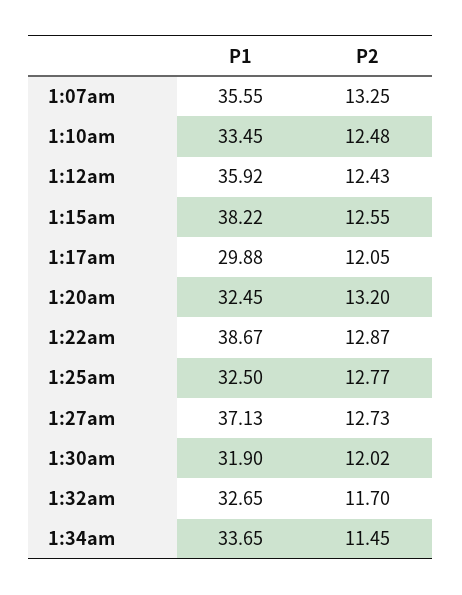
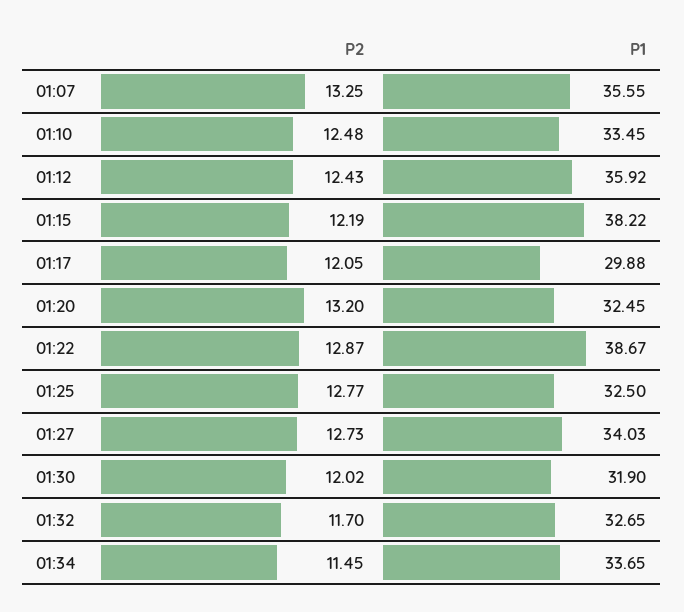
  {
    "P1": {
      "1:07am": 35.55,
      "1:10am": 33.45,
      "1:12am": 35.92,
      "1:15am": 38.22,
      "1:17am": 29.88,
      "1:20am": 32.45,
      "1:22am": 38.67,
      "1:25am": 32.5,
-     "1:27am": 37.13,
+     "1:27am": 34.03,
      "1:30am": 31.9,
      "1:32am": 32.65,
      "1:34am": 33.65
    },
    "P2": {
      "1:07am": 13.25,
      "1:10am": 12.48,
      "1:12am": 12.43,
-     "1:15am": 12.55,
+     "1:15am": 12.19,
      "1:17am": 12.05,
      "1:20am": 13.2,
      "1:22am": 12.87,
      "1:25am": 12.77,
      "1:27am": 12.73,
      "1:30am": 12.02,
      "1:32am": 11.7,
      "1:34am": 11.45
    }
  }

